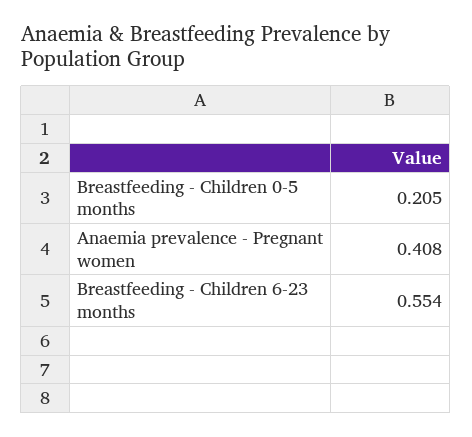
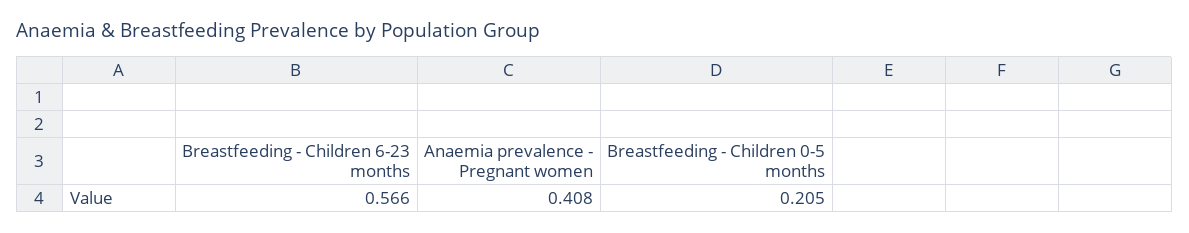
  {
    "Breastfeeding - Children 0-5 months": 0.205,
    "Anaemia prevalence - Pregnant women": 0.408,
-   "Breastfeeding - Children 6-23 months": 0.554
+   "Breastfeeding - Children 6-23 months": 0.566
  }

